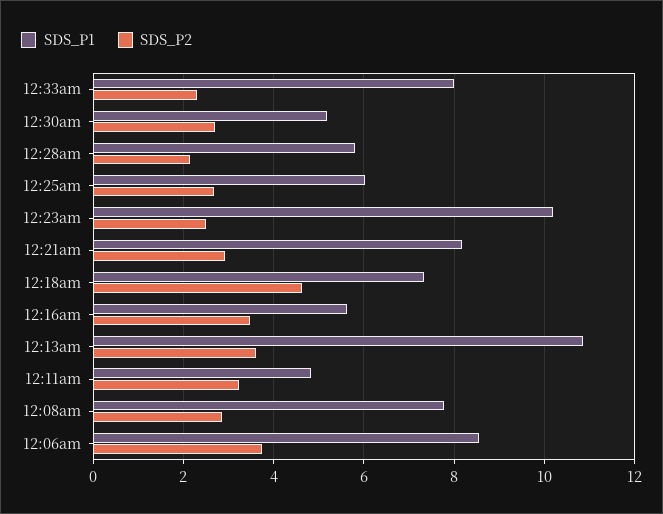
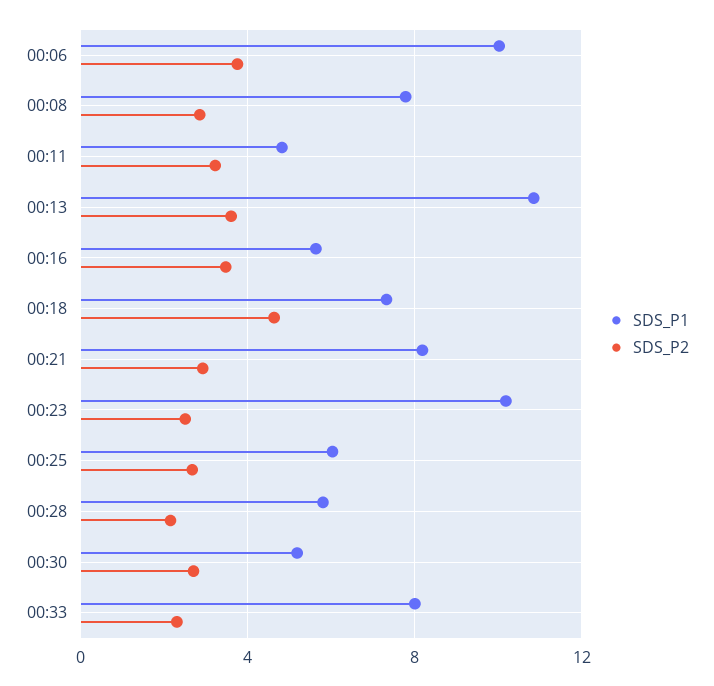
  {
    "SDS_P1": {
      "12:33am": 8,
      "12:30am": 5.2,
      "12:28am": 5.8,
      "12:25am": 6,
      "12:23am": 10.2,
      "12:21am": 8.2,
      "12:18am": 7.4,
      "12:16am": 5.6,
      "12:13am": 10.8,
      "12:11am": 4.8,
      "12:08am": 7.8,
-     "12:06am": 8.6
+     "12:06am": 10
    },
    "SDS_P2": {
      "12:33am": 2.4,
      "12:30am": 2.8,
      "12:28am": 2.2,
      "12:25am": 2.6,
      "12:23am": 2.6,
      "12:21am": 3,
      "12:18am": 4.6,
      "12:16am": 3.4,
      "12:13am": 3.6,
      "12:11am": 3.2,
      "12:08am": 2.8,
      "12:06am": 3.8
    }
  }

